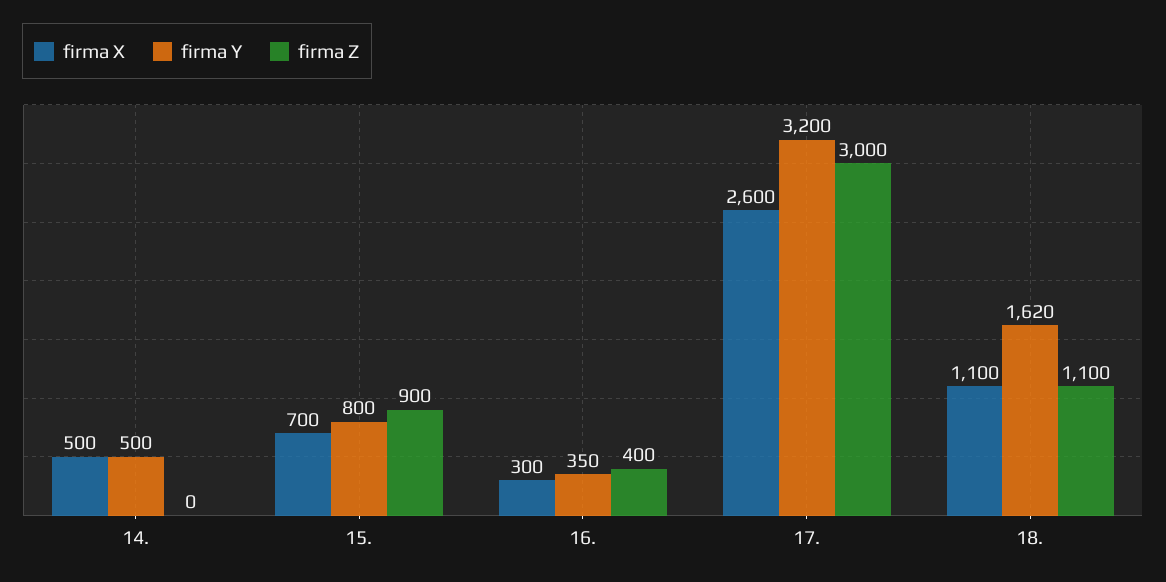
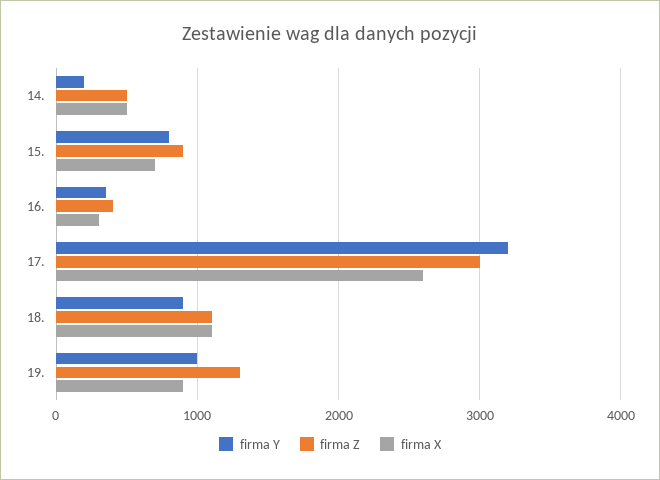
  {
    "firma X": {
      "14.": 500,
      "15.": 700,
      "16.": 300,
      "17.": 2600,
-     "18.": 1100
+     "18.": 1100,
+     "19.": 900
    },
    "firma Y": {
-     "14.": 500,
+     "14.": 200,
      "15.": 800,
      "16.": 350,
      "17.": 3200,
-     "18.": 1620
+     "18.": 900,
+     "19.": 1000
    },
    "firma Z": {
-     "14.": 0,
+     "14.": 500,
      "15.": 900,
      "16.": 400,
      "17.": 3000,
-     "18.": 1100
+     "18.": 1100,
+     "19.": 1300
    }
  }

